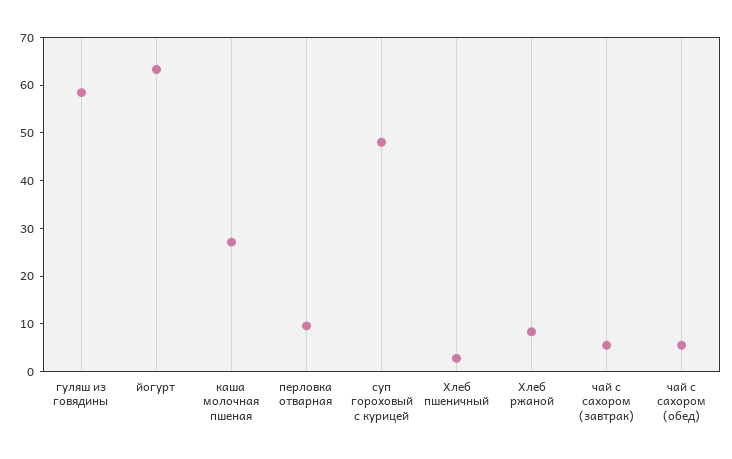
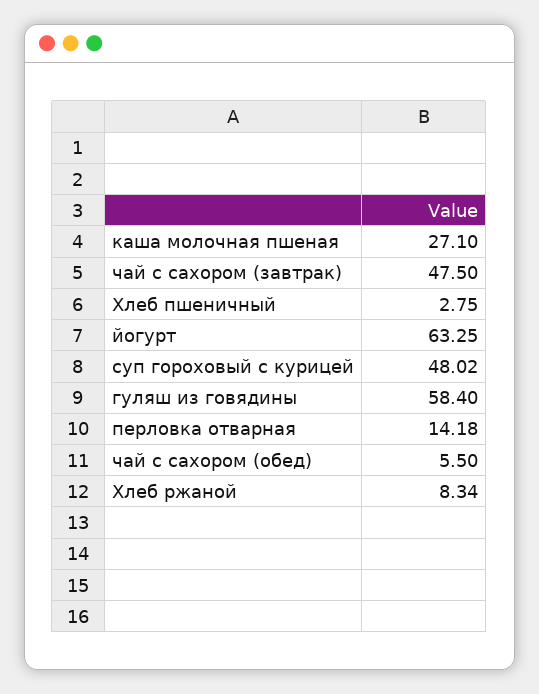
  {
    "гуляш из говядины": 58.4,
    "йогурт": 63.25,
    "каша молочная пшеная": 27.1,
-   "перловка отварная": 10,
+   "перловка отварная": 14.18,
    "суп гороховый с курицей": 48.02,
    "Хлеб пшеничный": 2.75,
    "Хлеб ржаной": 8.34,
-   "чай с сахором (завтрак)": 6,
+   "чай с сахором (завтрак)": 47.5,
    "чай с сахором (обед)": 5.5
  }

